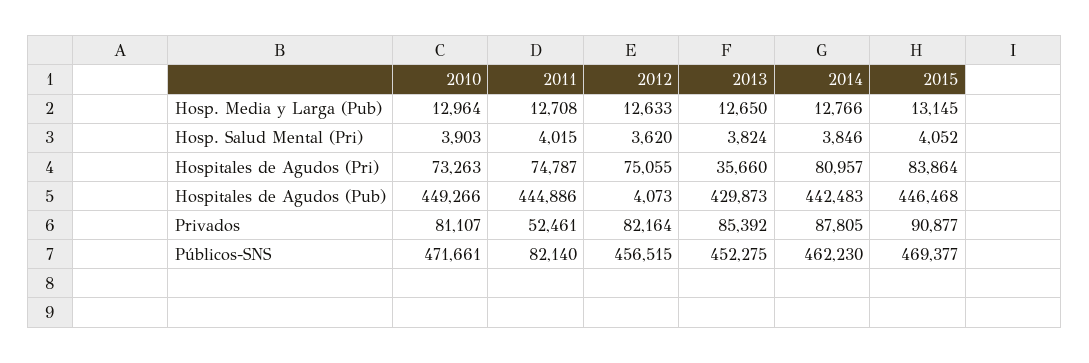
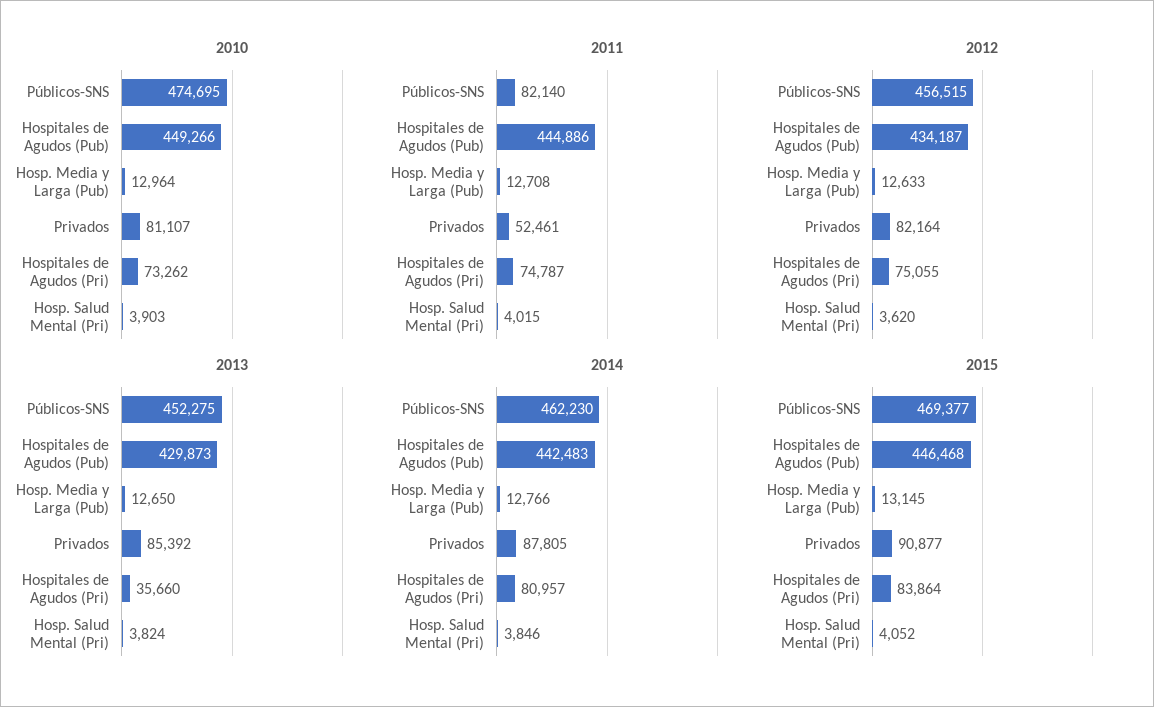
  {
    "2010": {
      "Hosp. Media y Larga (Pub)": 12964,
      "Hosp. Salud Mental (Pri)": 3903,
-     "Hospitales de Agudos (Pri)": 73263,
+     "Hospitales de Agudos (Pri)": 73262,
      "Hospitales de Agudos (Pub)": 449266,
      "Privados": 81107,
-     "Públicos-SNS": 471661
+     "Públicos-SNS": 474695
    },
    "2011": {
      "Hosp. Media y Larga (Pub)": 12708,
      "Hosp. Salud Mental (Pri)": 4015,
      "Hospitales de Agudos (Pri)": 74787,
      "Hospitales de Agudos (Pub)": 444886,
      "Privados": 52461,
      "Públicos-SNS": 82140
    },
    "2012": {
      "Hosp. Media y Larga (Pub)": 12633,
      "Hosp. Salud Mental (Pri)": 3620,
      "Hospitales de Agudos (Pri)": 75055,
-     "Hospitales de Agudos (Pub)": 4073,
+     "Hospitales de Agudos (Pub)": 434187,
      "Privados": 82164,
      "Públicos-SNS": 456515
    },
    "2013": {
      "Hosp. Media y Larga (Pub)": 12650,
      "Hosp. Salud Mental (Pri)": 3824,
      "Hospitales de Agudos (Pri)": 35660,
      "Hospitales de Agudos (Pub)": 429873,
      "Privados": 85392,
      "Públicos-SNS": 452275
    },
    "2014": {
      "Hosp. Media y Larga (Pub)": 12766,
      "Hosp. Salud Mental (Pri)": 3846,
      "Hospitales de Agudos (Pri)": 80957,
      "Hospitales de Agudos (Pub)": 442483,
      "Privados": 87805,
      "Públicos-SNS": 462230
    },
    "2015": {
      "Hosp. Media y Larga (Pub)": 13145,
      "Hosp. Salud Mental (Pri)": 4052,
      "Hospitales de Agudos (Pri)": 83864,
      "Hospitales de Agudos (Pub)": 446468,
      "Privados": 90877,
      "Públicos-SNS": 469377
    }
  }

